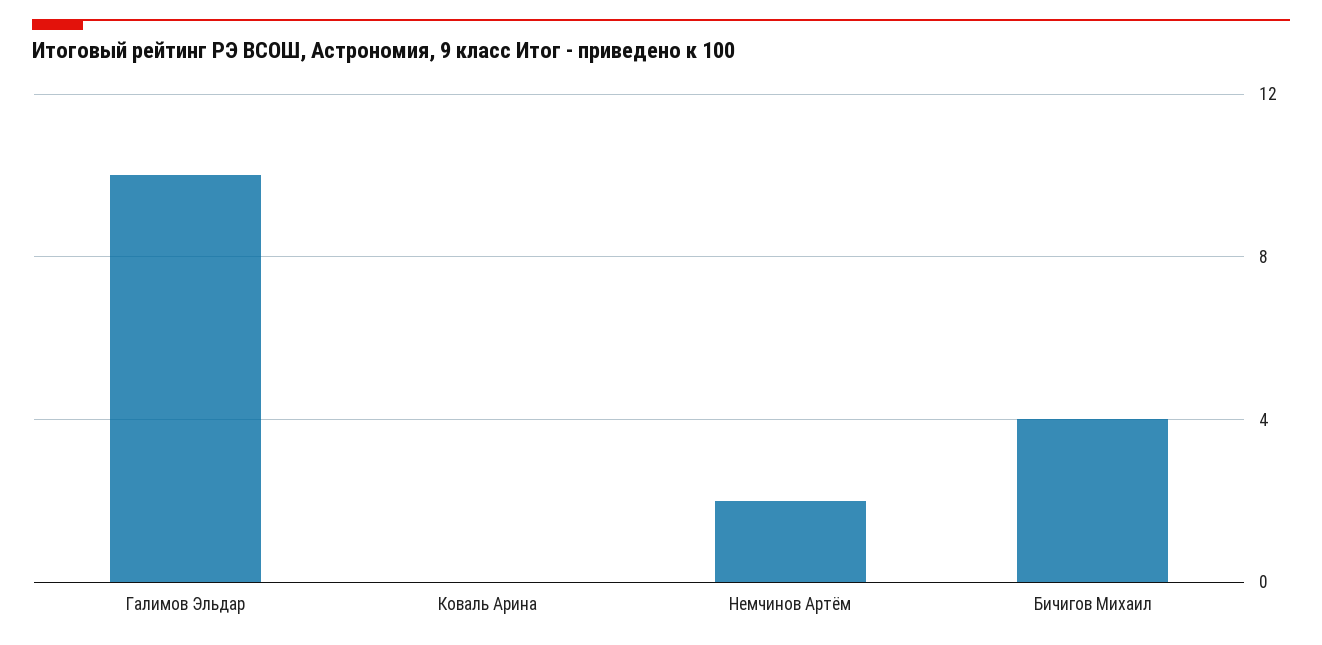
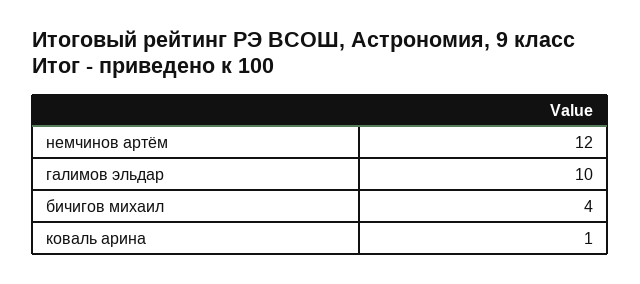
  {
    "Галимов Эльдар": 10,
-   "Коваль Арина": 0,
+   "Коваль Арина": 1,
-   "Немчинов Артём": 2,
+   "Немчинов Артём": 12,
    "Бичигов Михаил": 4
  }

